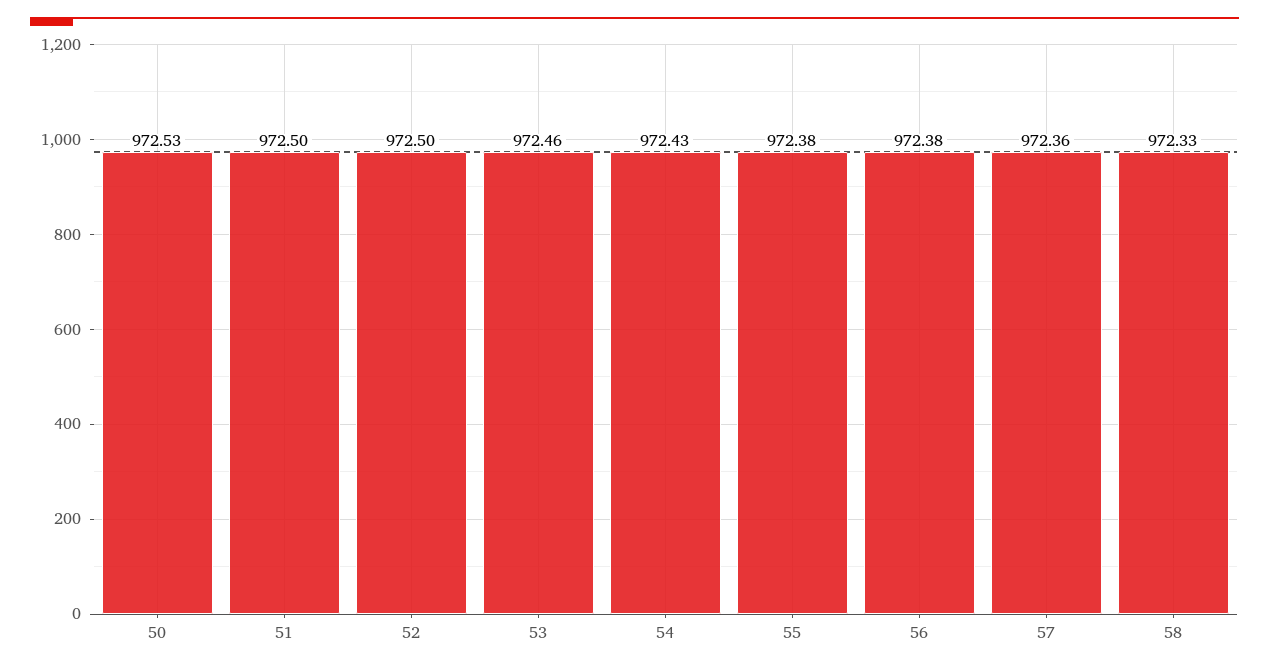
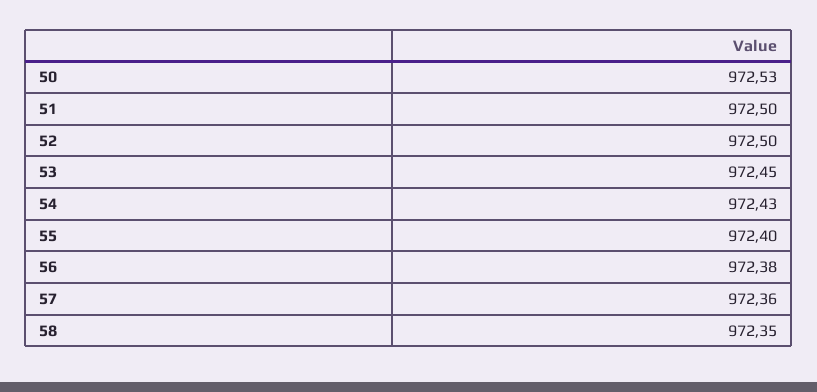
  {
    "50": 972.53,
    "51": 972.5,
    "52": 972.5,
-   "53": 972.46,
+   "53": 972.45,
    "54": 972.43,
-   "55": 972.38,
+   "55": 972.4,
    "56": 972.38,
    "57": 972.36,
-   "58": 972.33
+   "58": 972.35
  }

